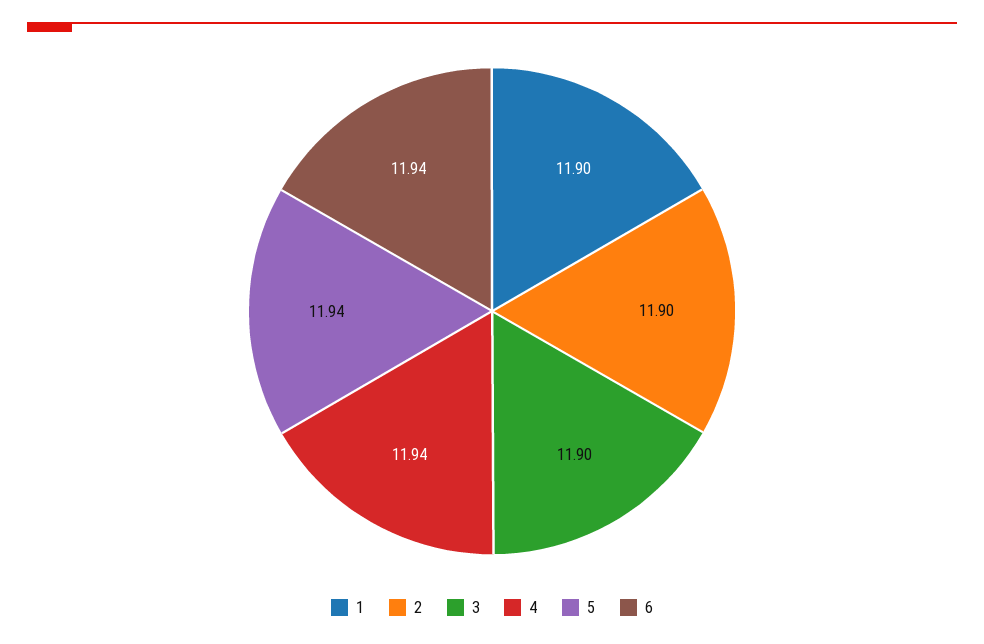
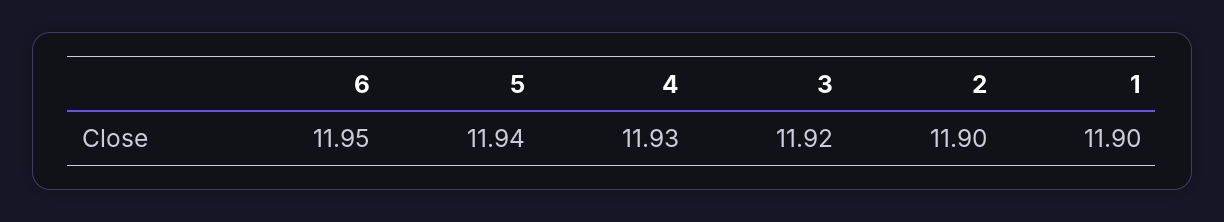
  {
    "1": 11.9,
    "2": 11.9,
-   "3": 11.9,
+   "3": 11.92,
-   "4": 11.94,
+   "4": 11.93,
    "5": 11.94,
-   "6": 11.94
+   "6": 11.95
  }

